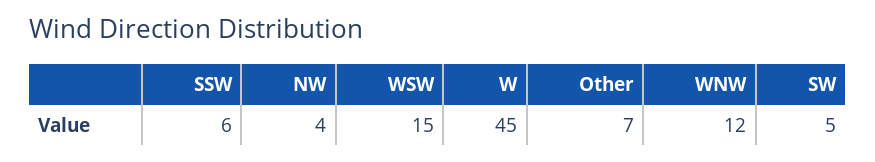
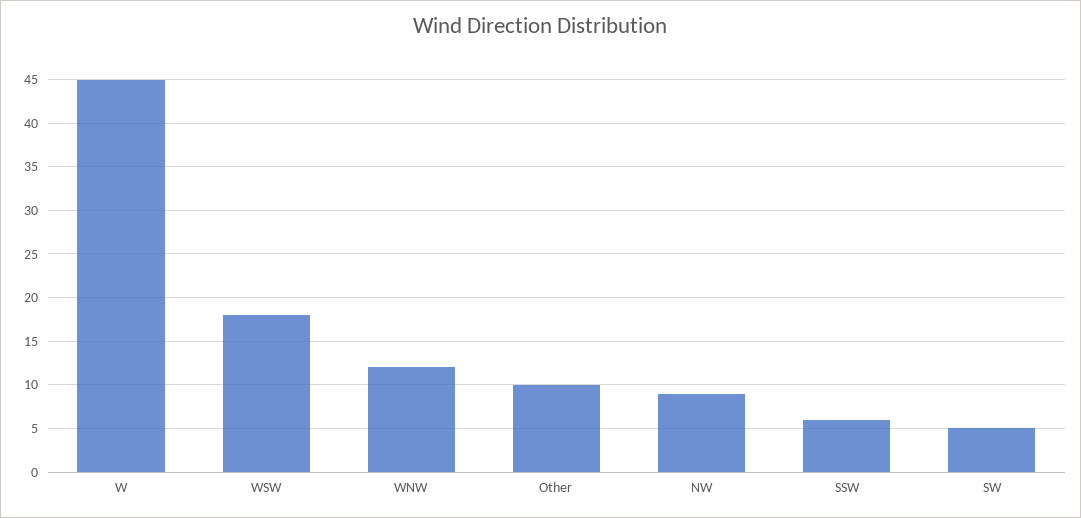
  {
    "SSW": 6,
-   "NW": 4,
+   "NW": 9,
-   "WSW": 15,
+   "WSW": 18,
    "W": 45,
-   "Other": 7,
+   "Other": 10,
    "WNW": 12,
    "SW": 5
  }

